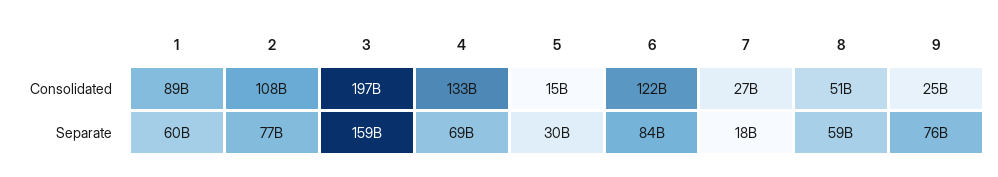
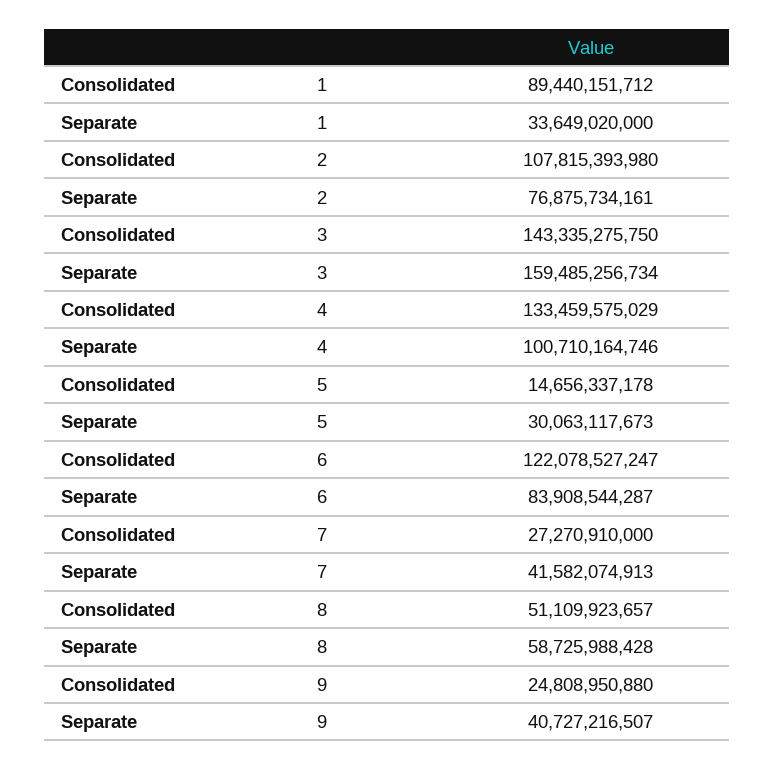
  {
    "1": {
      "Consolidated": 89440151712,
-     "Separate": 60000000000
+     "Separate": 33649020000
    },
    "2": {
      "Consolidated": 107815393980,
      "Separate": 76875734161
    },
    "3": {
-     "Consolidated": 197000000000,
+     "Consolidated": 143335275750,
      "Separate": 159485256734
    },
    "4": {
      "Consolidated": 133459575029,
-     "Separate": 69000000000
+     "Separate": 100710164746
    },
    "5": {
      "Consolidated": 14656337178,
      "Separate": 30063117673
    },
    "6": {
      "Consolidated": 122078527247,
      "Separate": 83908544287
    },
    "7": {
      "Consolidated": 27270910000,
-     "Separate": 18000000000
+     "Separate": 41582074913
    },
    "8": {
      "Consolidated": 51109923657,
      "Separate": 58725988428
    },
    "9": {
      "Consolidated": 24808950880,
-     "Separate": 76000000000
+     "Separate": 40727216507
    }
  }

